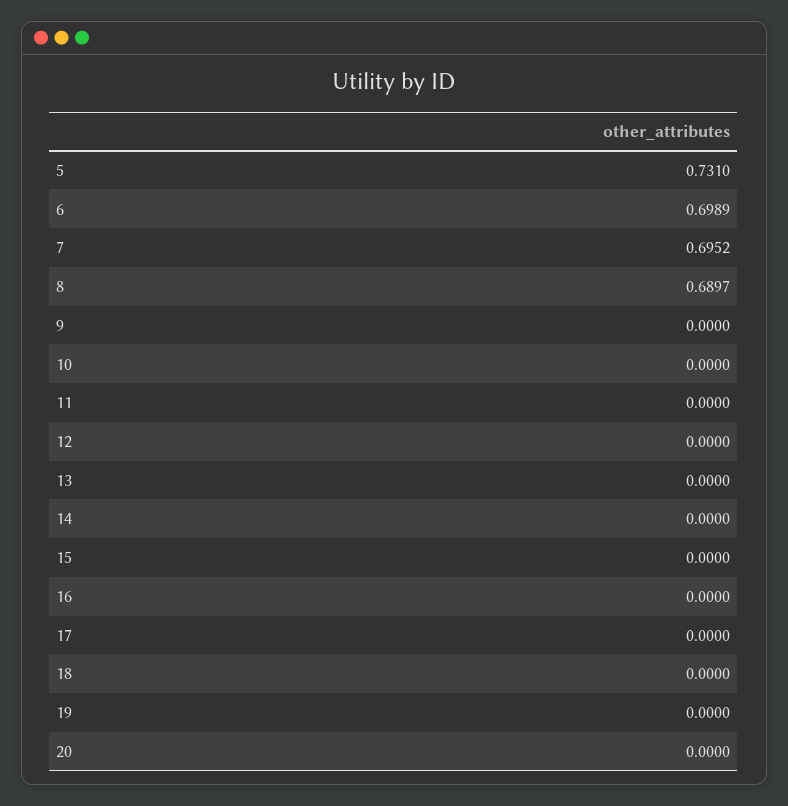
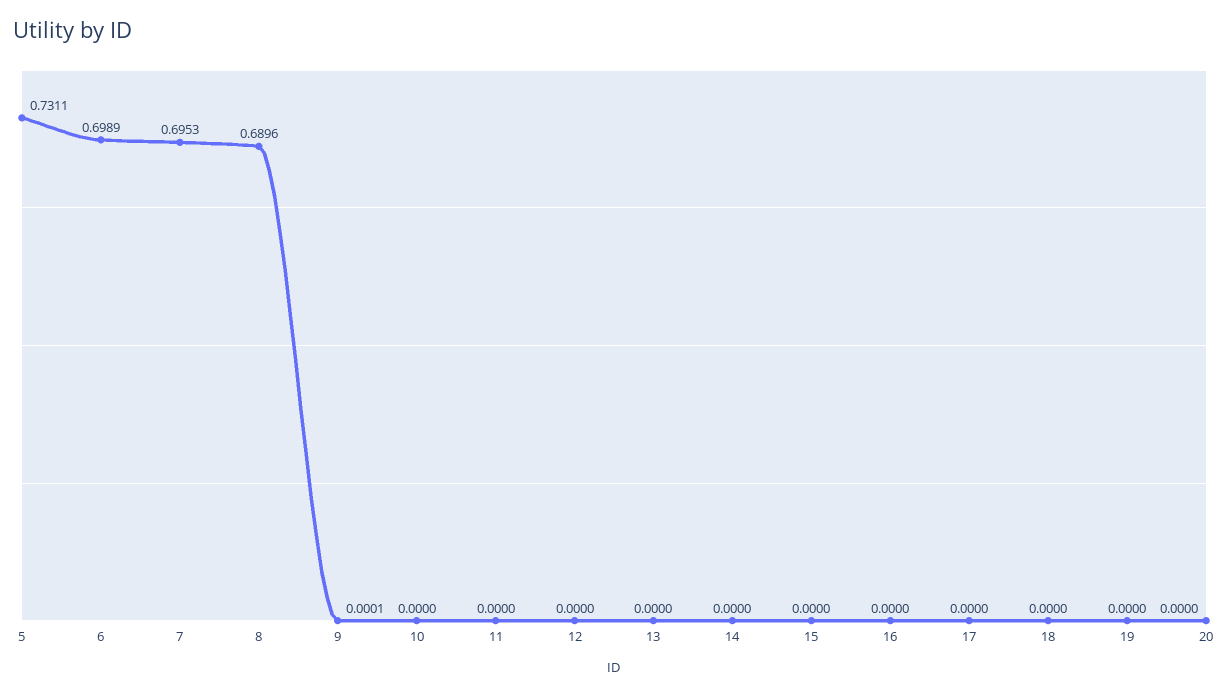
  {
-   "5": 0.731,
+   "5": 0.7311,
    "6": 0.6989,
-   "7": 0.6952,
+   "7": 0.6953,
-   "8": 0.6897,
+   "8": 0.6896,
-   "9": 0,
+   "9": 0.0001,
    "10": 0,
    "11": 0,
    "12": 0,
    "13": 0,
    "14": 0,
    "15": 0,
    "16": 0,
    "17": 0,
    "18": 0,
    "19": 0,
    "20": 0
  }

